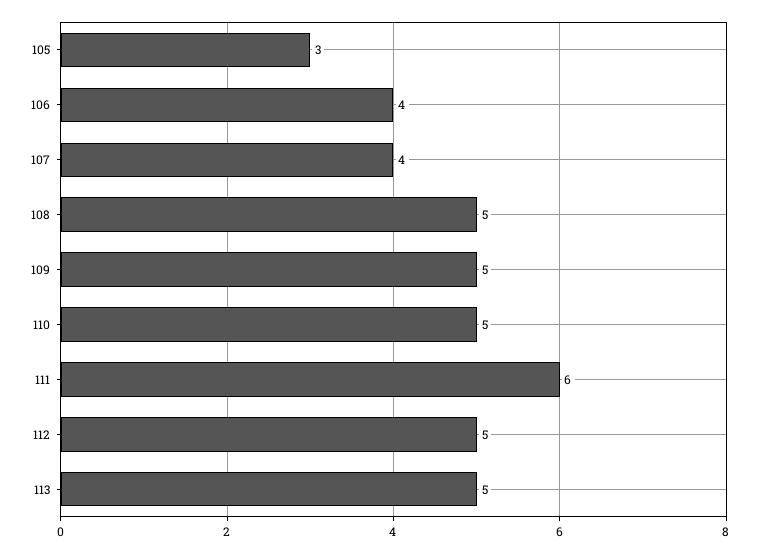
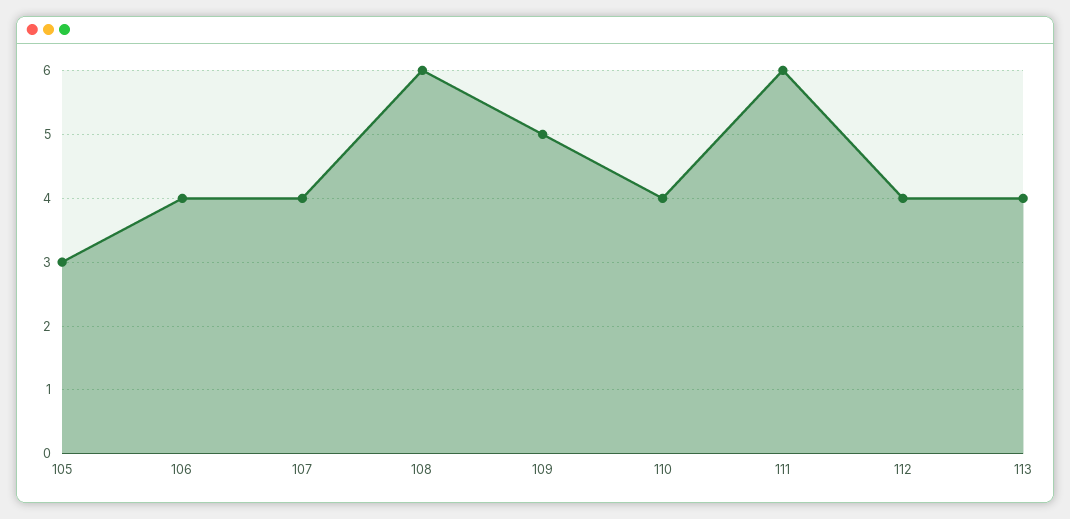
  {
    "105": 3,
    "106": 4,
    "107": 4,
-   "108": 5,
+   "108": 6,
    "109": 5,
-   "110": 5,
+   "110": 4,
    "111": 6,
-   "112": 5,
+   "112": 4,
-   "113": 5
+   "113": 4
  }

